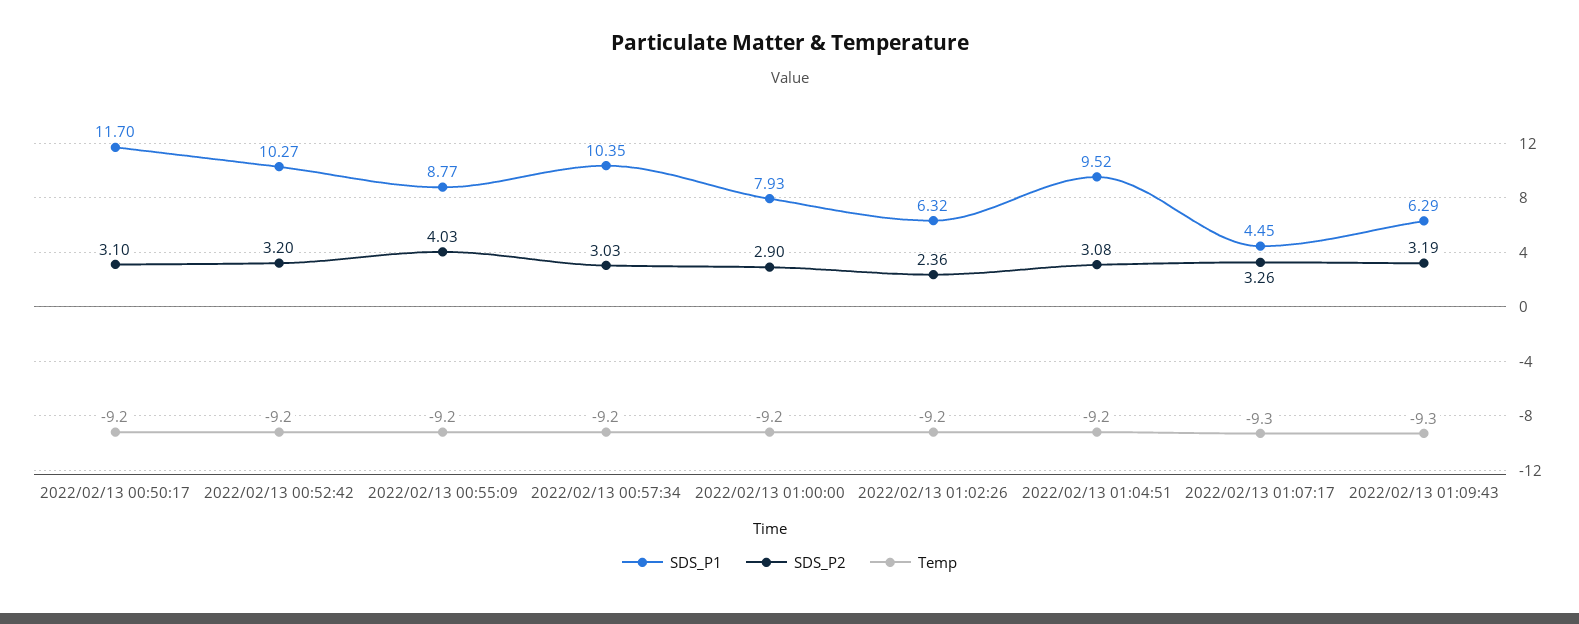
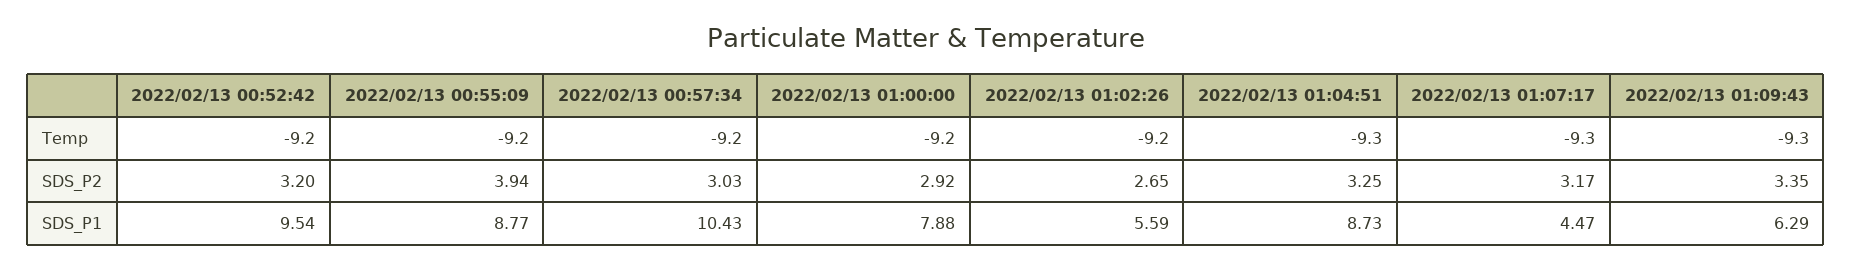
  {
    "SDS_P1": {
-     "2022/02/13 00:50:17": 11.7,
-     "2022/02/13 00:52:42": 10.27,
+     "2022/02/13 00:52:42": 9.54,
      "2022/02/13 00:55:09": 8.77,
-     "2022/02/13 00:57:34": 10.35,
+     "2022/02/13 00:57:34": 10.43,
-     "2022/02/13 01:00:00": 7.93,
+     "2022/02/13 01:00:00": 7.88,
-     "2022/02/13 01:02:26": 6.32,
+     "2022/02/13 01:02:26": 5.59,
-     "2022/02/13 01:04:51": 9.52,
+     "2022/02/13 01:04:51": 8.73,
-     "2022/02/13 01:07:17": 4.45,
+     "2022/02/13 01:07:17": 4.47,
      "2022/02/13 01:09:43": 6.29
    },
    "SDS_P2": {
-     "2022/02/13 00:50:17": 3.1,
      "2022/02/13 00:52:42": 3.2,
-     "2022/02/13 00:55:09": 4.03,
+     "2022/02/13 00:55:09": 3.94,
      "2022/02/13 00:57:34": 3.03,
-     "2022/02/13 01:00:00": 2.9,
+     "2022/02/13 01:00:00": 2.92,
-     "2022/02/13 01:02:26": 2.36,
+     "2022/02/13 01:02:26": 2.65,
-     "2022/02/13 01:04:51": 3.08,
+     "2022/02/13 01:04:51": 3.25,
-     "2022/02/13 01:07:17": 3.26,
+     "2022/02/13 01:07:17": 3.17,
-     "2022/02/13 01:09:43": 3.19
+     "2022/02/13 01:09:43": 3.35
    },
    "Temp": {
-     "2022/02/13 00:50:17": -9.2,
      "2022/02/13 00:52:42": -9.2,
      "2022/02/13 00:55:09": -9.2,
      "2022/02/13 00:57:34": -9.2,
      "2022/02/13 01:00:00": -9.2,
      "2022/02/13 01:02:26": -9.2,
-     "2022/02/13 01:04:51": -9.2,
+     "2022/02/13 01:04:51": -9.3,
      "2022/02/13 01:07:17": -9.3,
      "2022/02/13 01:09:43": -9.3
    }
  }

